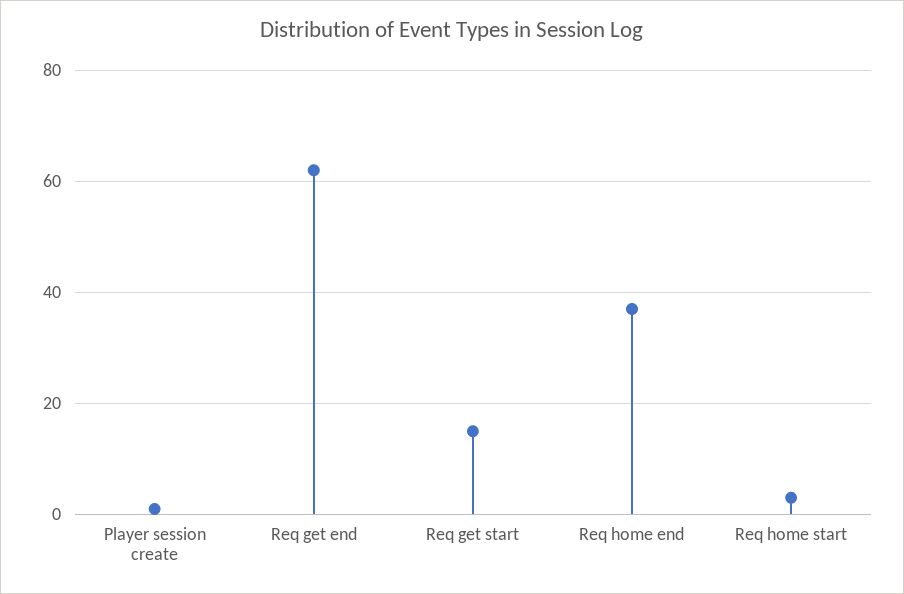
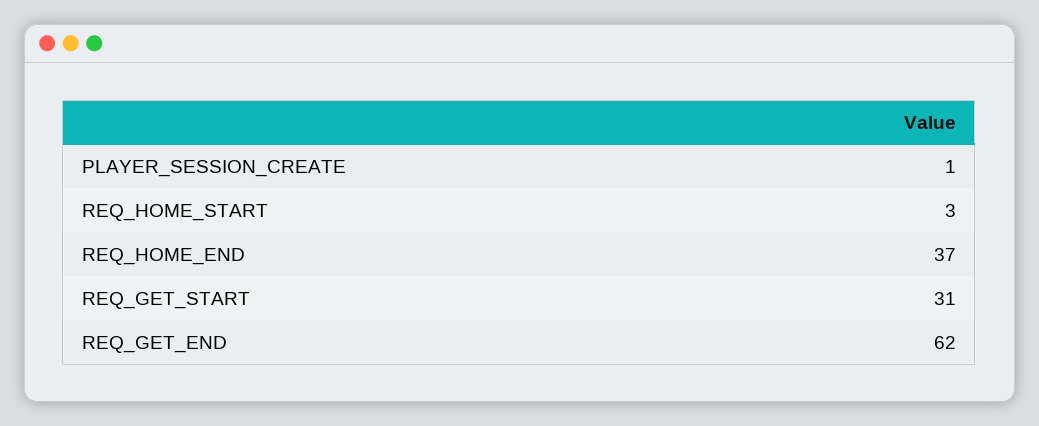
  {
    "Player session create": 1,
    "Req get end": 62,
-   "Req get start": 15,
+   "Req get start": 31,
    "Req home end": 37,
    "Req home start": 3
  }

